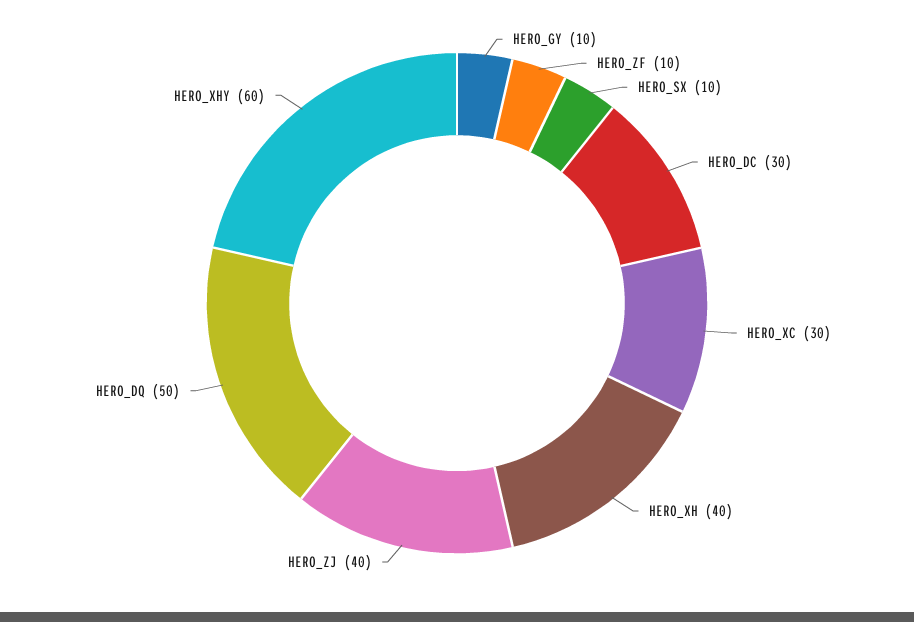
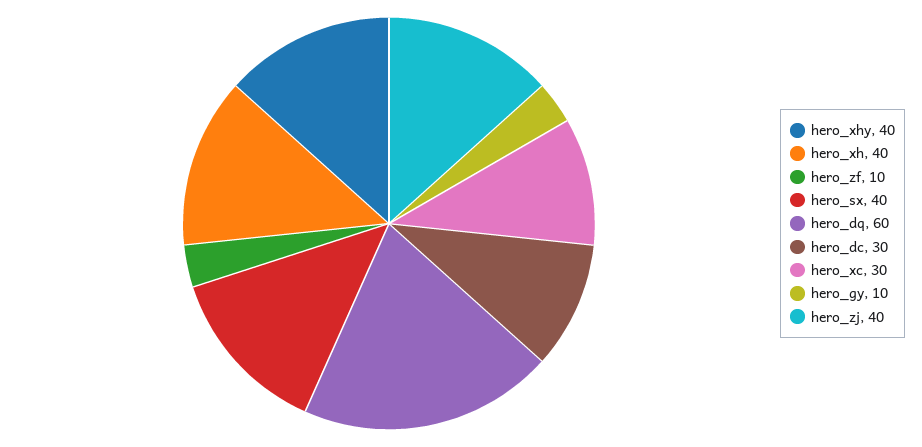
  {
    "HERO_GY": 10,
    "HERO_ZF": 10,
-   "HERO_SX": 10,
+   "HERO_SX": 40,
    "HERO_DC": 30,
    "HERO_XC": 30,
    "HERO_XH": 40,
    "HERO_ZJ": 40,
-   "HERO_DQ": 50,
+   "HERO_DQ": 60,
-   "HERO_XHY": 60
+   "HERO_XHY": 40
  }

